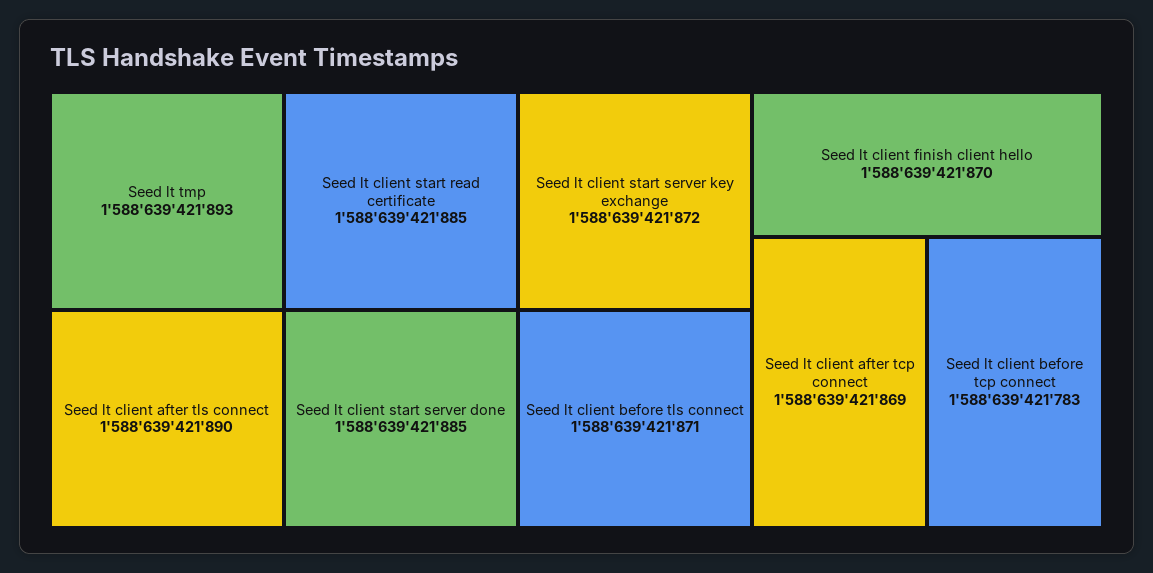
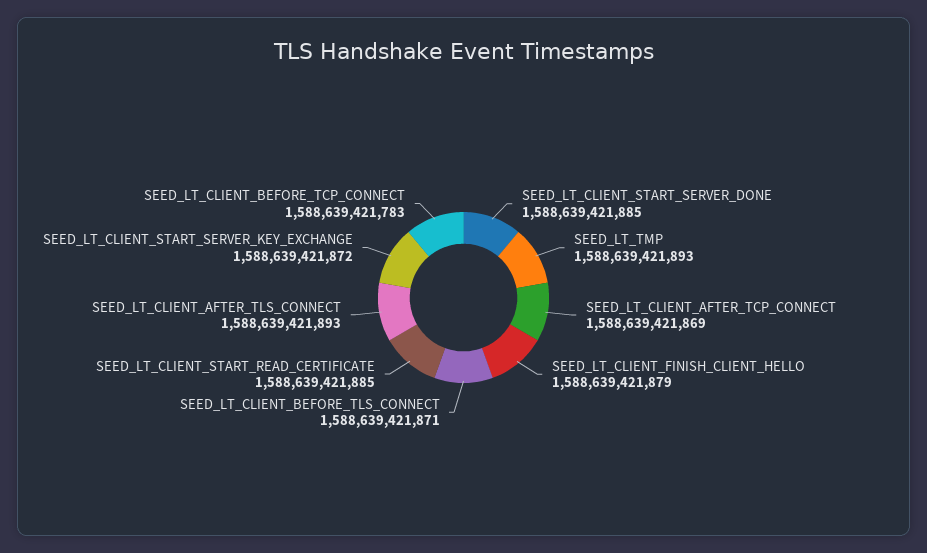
  {
    "Seed lt tmp": 1588639421893,
-   "Seed lt client after tls connect": 1588639421890,
+   "Seed lt client after tls connect": 1588639421893,
    "Seed lt client start read certificate": 1588639421885,
    "Seed lt client start server done": 1588639421885,
    "Seed lt client start server key exchange": 1588639421872,
    "Seed lt client before tls connect": 1588639421871,
-   "Seed lt client finish client hello": 1588639421870,
+   "Seed lt client finish client hello": 1588639421879,
    "Seed lt client after tcp connect": 1588639421869,
    "Seed lt client before tcp connect": 1588639421783
  }

